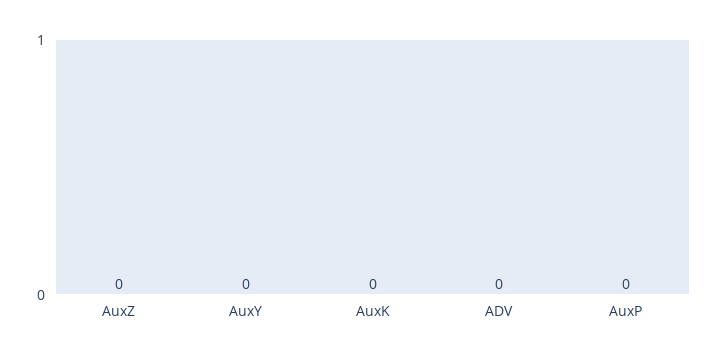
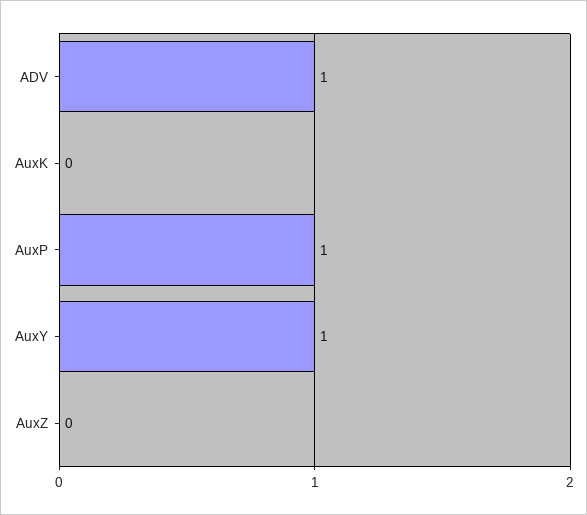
  {
    "AuxZ": 0,
-   "AuxY": 0,
+   "AuxY": 1,
    "AuxK": 0,
-   "ADV": 0,
+   "ADV": 1,
-   "AuxP": 0
+   "AuxP": 1
  }

